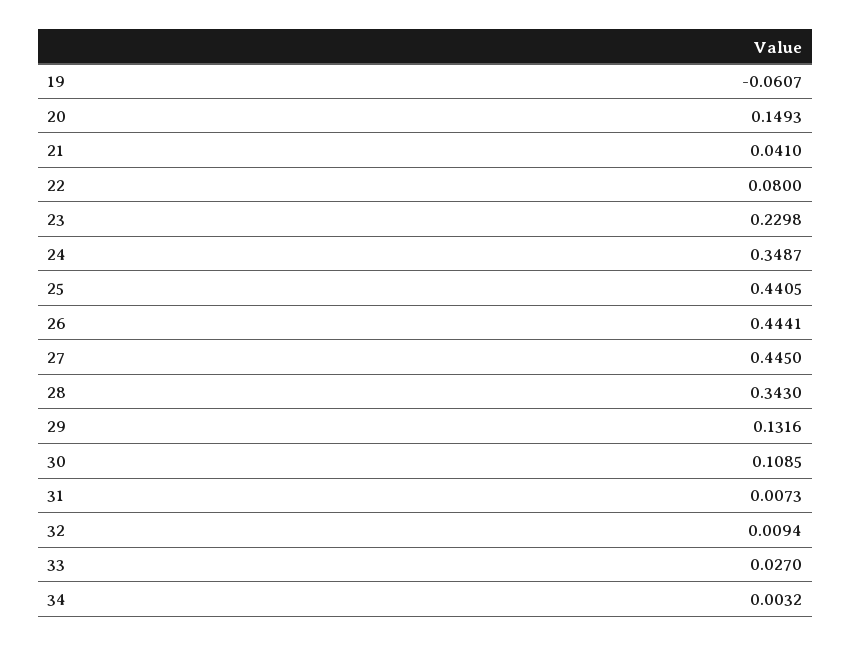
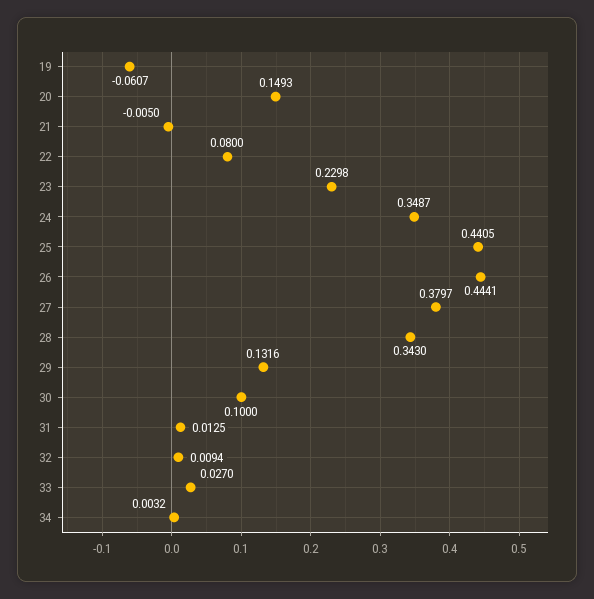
  {
    "19": -0.0607,
    "20": 0.1493,
-   "21": 0.041,
+   "21": -0.005,
    "22": 0.08,
    "23": 0.2298,
    "24": 0.3487,
    "25": 0.4405,
    "26": 0.4441,
-   "27": 0.445,
+   "27": 0.3797,
    "28": 0.343,
    "29": 0.1316,
-   "30": 0.1085,
+   "30": 0.1,
-   "31": 0.0073,
+   "31": 0.0125,
    "32": 0.0094,
    "33": 0.027,
    "34": 0.0032
  }

